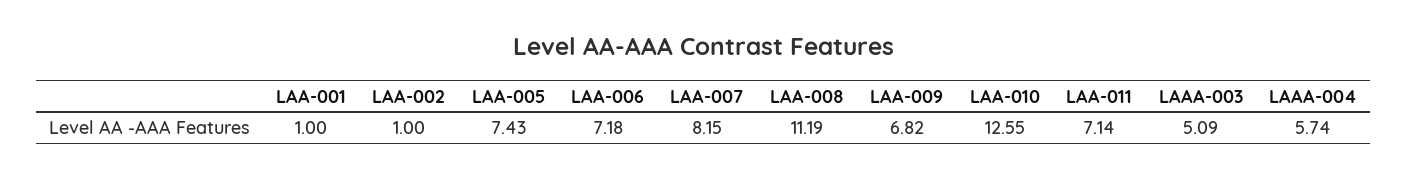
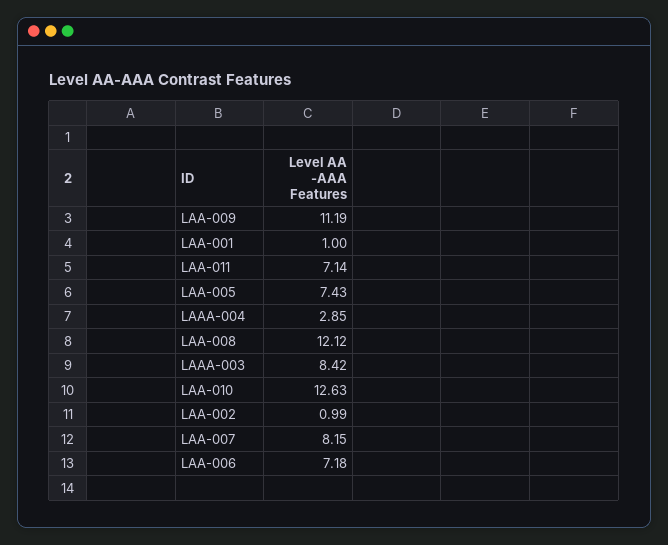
  {
    "LAA-001": 1,
-   "LAA-002": 1,
+   "LAA-002": 0.99,
    "LAA-005": 7.43,
    "LAA-006": 7.18,
    "LAA-007": 8.15,
-   "LAA-008": 11.19,
+   "LAA-008": 12.12,
-   "LAA-009": 6.82,
+   "LAA-009": 11.19,
-   "LAA-010": 12.55,
+   "LAA-010": 12.63,
    "LAA-011": 7.14,
-   "LAAA-003": 5.09,
+   "LAAA-003": 8.42,
-   "LAAA-004": 5.74
+   "LAAA-004": 2.85
  }

